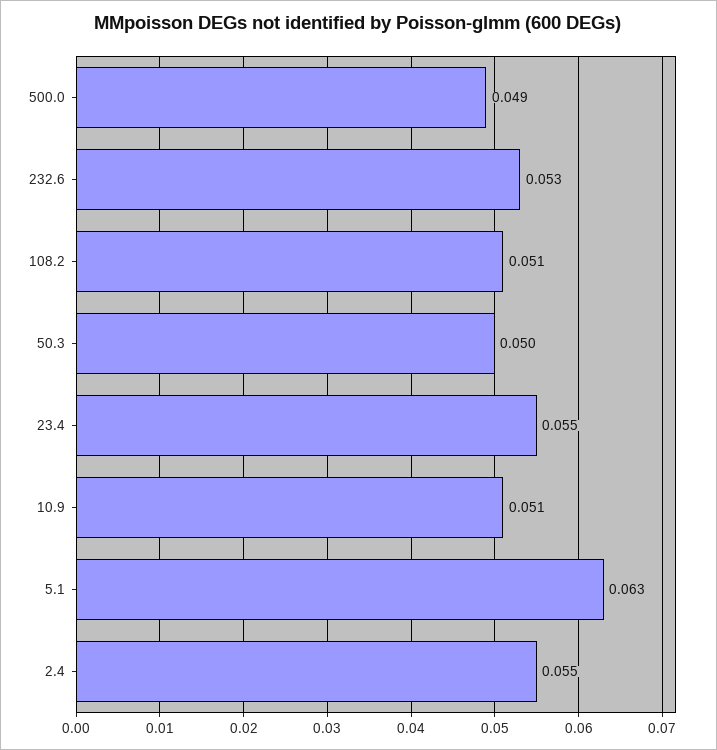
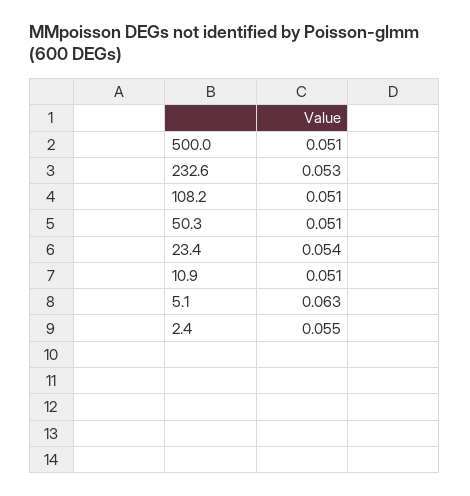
  {
-   "500.0": 0.049,
+   "500.0": 0.051,
    "232.6": 0.053,
    "108.2": 0.051,
-   "50.3": 0.05,
+   "50.3": 0.051,
-   "23.4": 0.055,
+   "23.4": 0.054,
    "10.9": 0.051,
    "5.1": 0.063,
    "2.4": 0.055
  }

